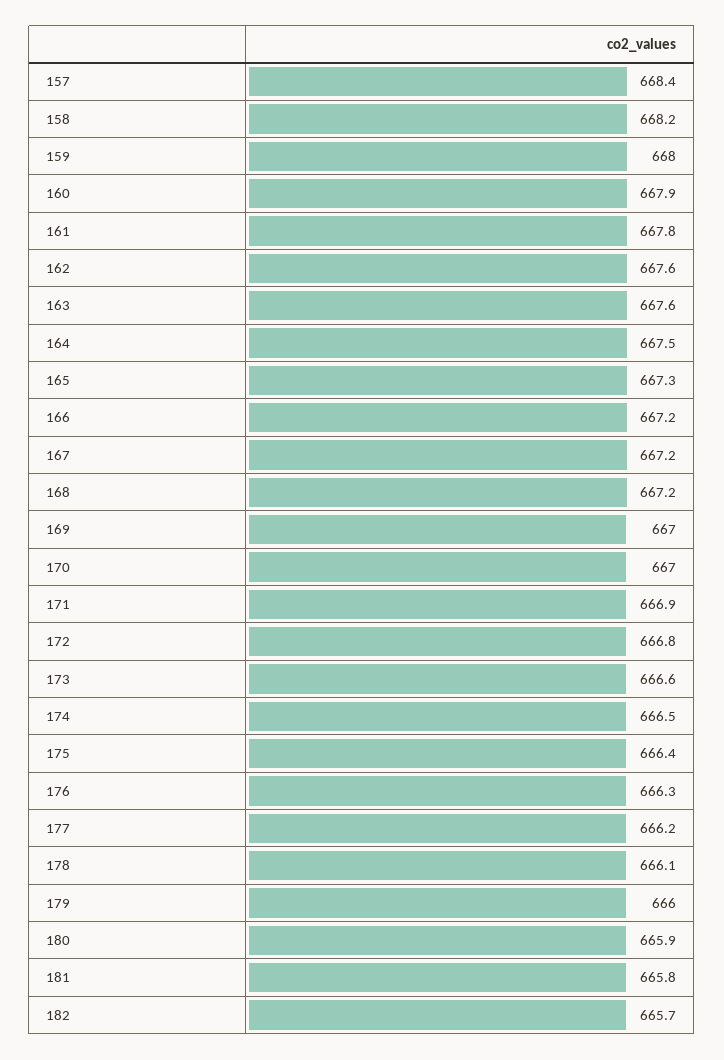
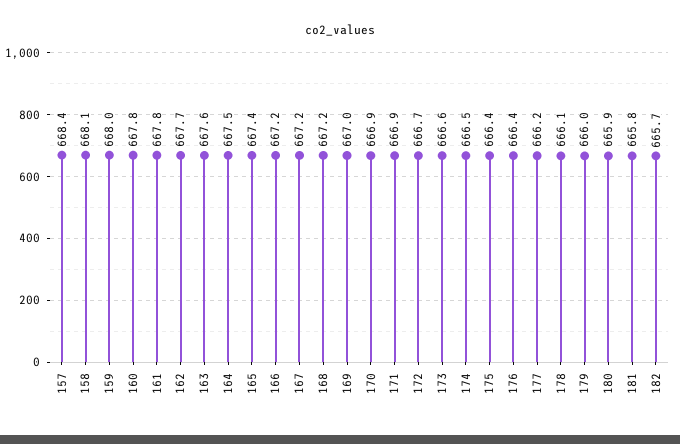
  {
    "157": 668.4,
-   "158": 668.2,
+   "158": 668.1,
    "159": 668,
-   "160": 667.9,
+   "160": 667.8,
    "161": 667.8,
-   "162": 667.6,
+   "162": 667.7,
    "163": 667.6,
    "164": 667.5,
-   "165": 667.3,
+   "165": 667.4,
    "166": 667.2,
    "167": 667.2,
    "168": 667.2,
    "169": 667,
-   "170": 667,
+   "170": 666.9,
    "171": 666.9,
-   "172": 666.8,
+   "172": 666.7,
    "173": 666.6,
    "174": 666.5,
    "175": 666.4,
-   "176": 666.3,
+   "176": 666.4,
    "177": 666.2,
    "178": 666.1,
    "179": 666,
    "180": 665.9,
    "181": 665.8,
    "182": 665.7
  }

